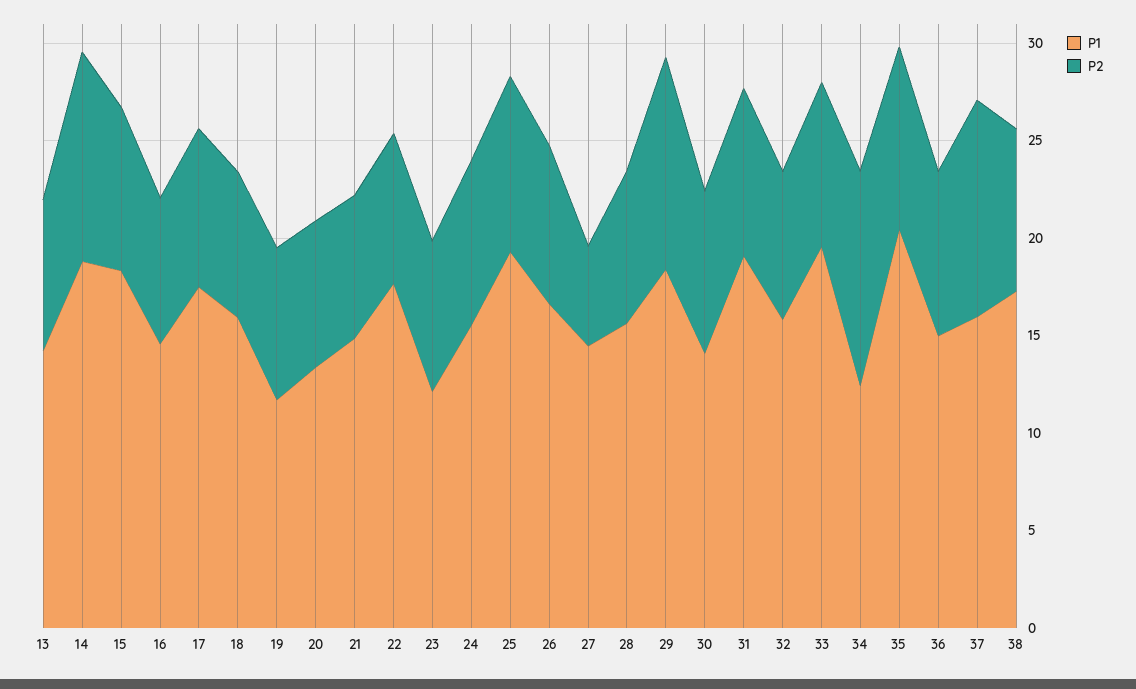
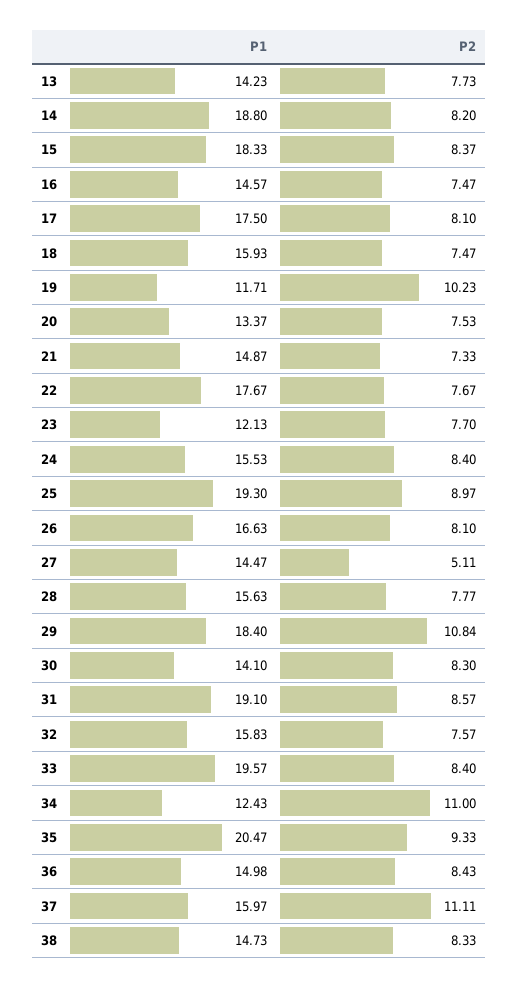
  {
    "P1": {
      "13": 14.23,
      "14": 18.8,
      "15": 18.33,
      "16": 14.57,
      "17": 17.5,
      "18": 15.93,
      "19": 11.71,
      "20": 13.37,
      "21": 14.87,
      "22": 17.67,
      "23": 12.13,
      "24": 15.53,
      "25": 19.3,
      "26": 16.63,
      "27": 14.47,
      "28": 15.63,
      "29": 18.4,
      "30": 14.1,
      "31": 19.1,
      "32": 15.83,
      "33": 19.57,
      "34": 12.43,
      "35": 20.47,
      "36": 14.98,
      "37": 15.97,
-     "38": 17
+     "38": 14.73
    },
    "P2": {
      "13": 7.73,
-     "14": 11,
+     "14": 8.2,
      "15": 8.37,
      "16": 7.47,
      "17": 8.1,
      "18": 7.47,
-     "19": 8,
+     "19": 10.23,
      "20": 7.53,
      "21": 7.33,
      "22": 7.67,
      "23": 7.7,
      "24": 8.4,
      "25": 8.97,
      "26": 8.1,
      "27": 5.11,
      "28": 7.77,
      "29": 10.84,
      "30": 8.3,
      "31": 8.57,
      "32": 7.57,
      "33": 8.4,
      "34": 11,
      "35": 9.33,
      "36": 8.43,
      "37": 11.11,
      "38": 8.33
    }
  }

